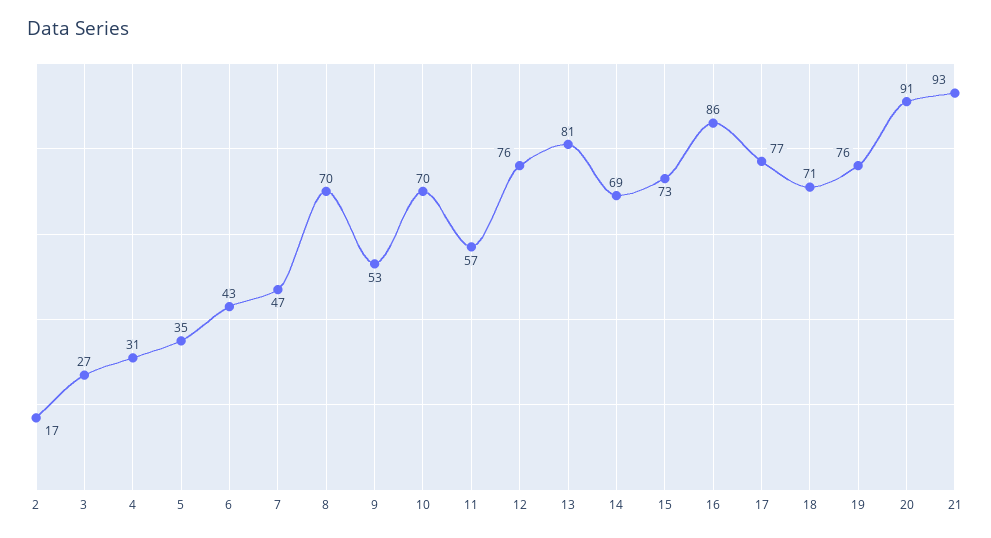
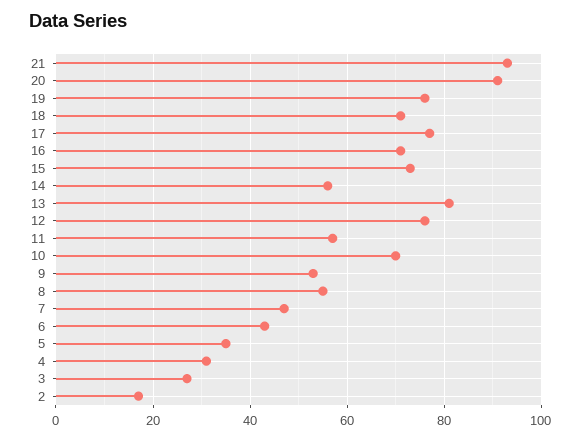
  {
    "2": 17,
    "3": 27,
    "4": 31,
    "5": 35,
    "6": 43,
    "7": 47,
-   "8": 70,
+   "8": 55,
    "9": 53,
    "10": 70,
    "11": 57,
    "12": 76,
    "13": 81,
-   "14": 69,
+   "14": 55,
    "15": 73,
-   "16": 86,
+   "16": 70,
    "17": 77,
    "18": 71,
    "19": 76,
    "20": 91,
    "21": 93
  }

